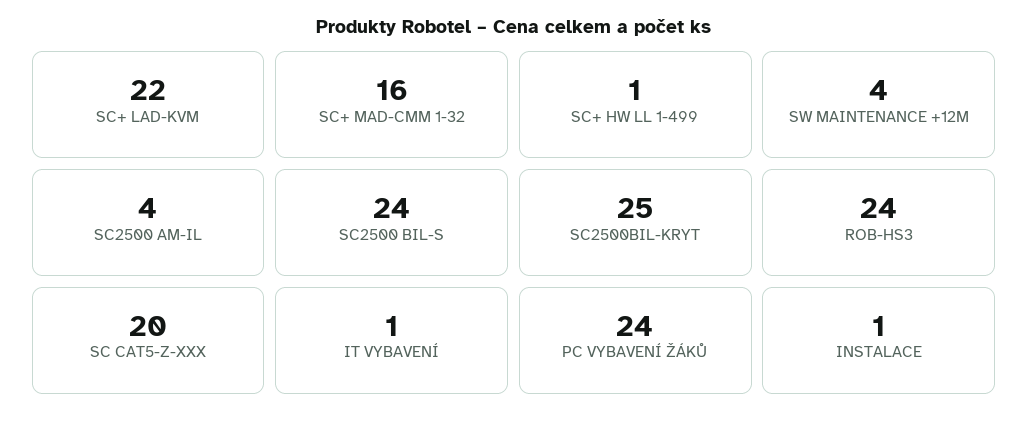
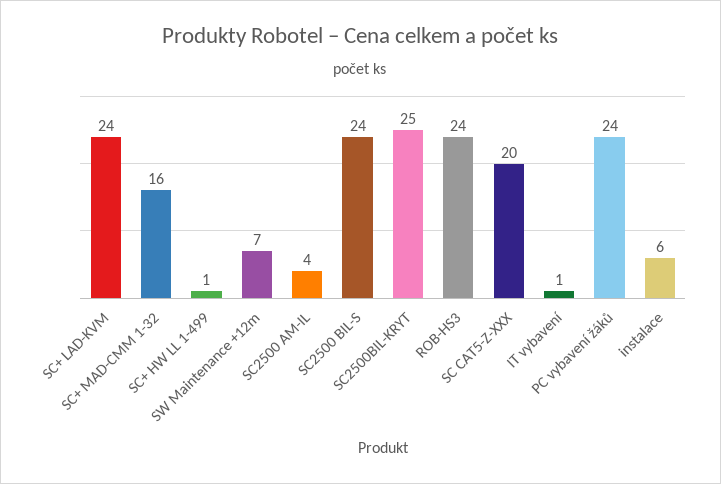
  {
-   "SC+ LAD-KVM": 22,
+   "SC+ LAD-KVM": 24,
    "SC+ MAD-CMM 1-32": 16,
    "SC+ HW LL 1-499": 1,
-   "SW MAINTENANCE +12M": 4,
+   "SW MAINTENANCE +12M": 7,
    "SC2500 AM-IL": 4,
    "SC2500 BIL-S": 24,
    "SC2500BIL-KRYT": 25,
    "ROB-HS3": 24,
    "SC CAT5-Z-XXX": 20,
    "IT VYBAVENÍ": 1,
    "PC VYBAVENÍ ŽÁKŮ": 24,
-   "INSTALACE": 1
+   "INSTALACE": 6
  }

